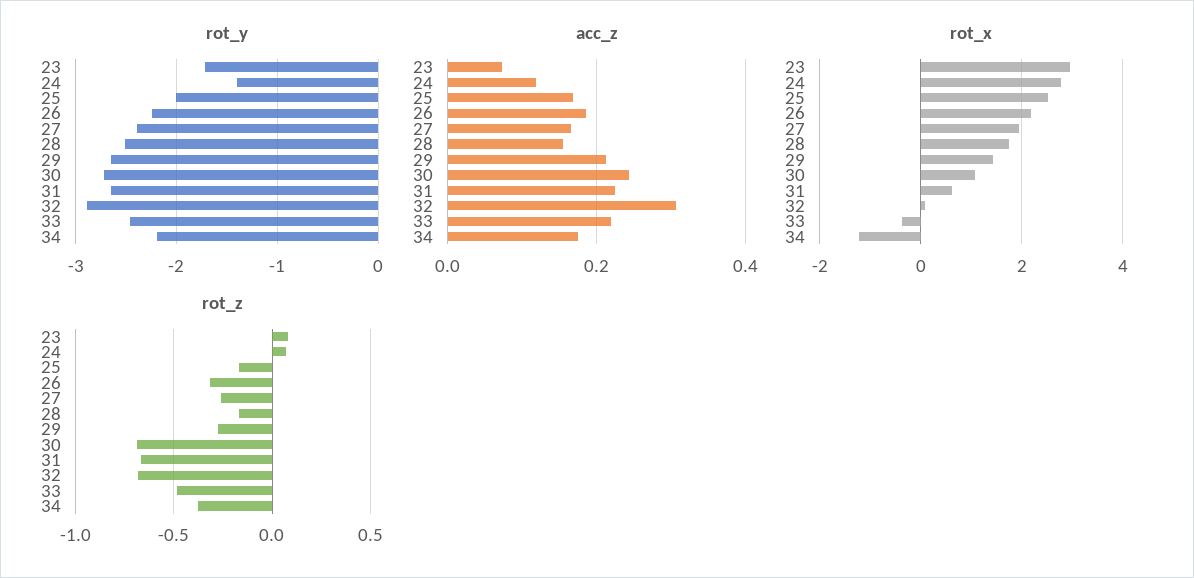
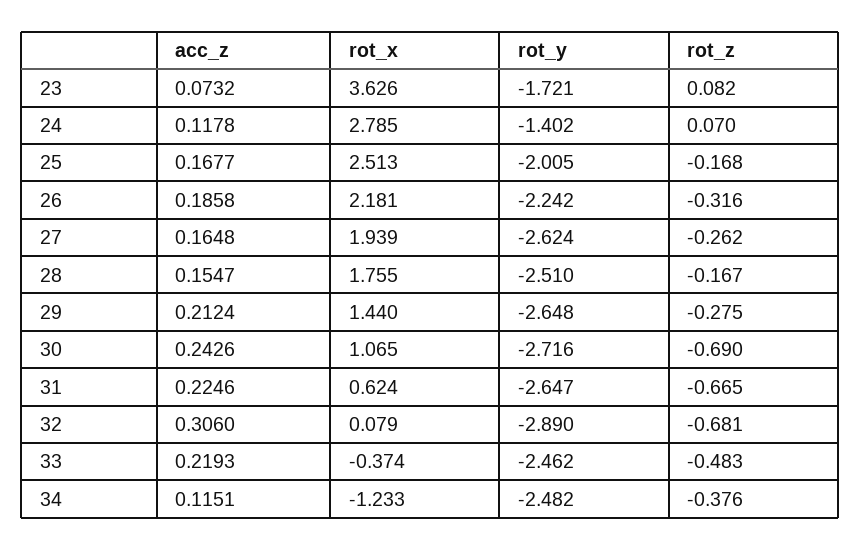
  {
    "rot_y": {
      "23": -1.721,
      "24": -1.402,
      "25": -2.005,
      "26": -2.242,
-     "27": -2.4,
+     "27": -2.624,
      "28": -2.51,
      "29": -2.648,
      "30": -2.716,
      "31": -2.647,
      "32": -2.89,
      "33": -2.462,
-     "34": -2.2
+     "34": -2.482
    },
    "acc_z": {
      "23": 0.0732,
      "24": 0.1178,
      "25": 0.1677,
      "26": 0.1858,
      "27": 0.1648,
      "28": 0.1547,
      "29": 0.2124,
      "30": 0.2426,
      "31": 0.2246,
      "32": 0.306,
      "33": 0.2193,
-     "34": 0.18
+     "34": 0.1151
    },
    "rot_x": {
-     "23": 3,
+     "23": 3.626,
      "24": 2.785,
      "25": 2.513,
      "26": 2.181,
      "27": 1.939,
      "28": 1.755,
      "29": 1.44,
      "30": 1.065,
      "31": 0.624,
      "32": 0.079,
      "33": -0.374,
      "34": -1.233
    },
    "rot_z": {
      "23": 0.082,
      "24": 0.07,
      "25": -0.168,
      "26": -0.316,
      "27": -0.262,
      "28": -0.167,
      "29": -0.275,
      "30": -0.69,
      "31": -0.665,
      "32": -0.681,
      "33": -0.483,
      "34": -0.376
    }
  }

